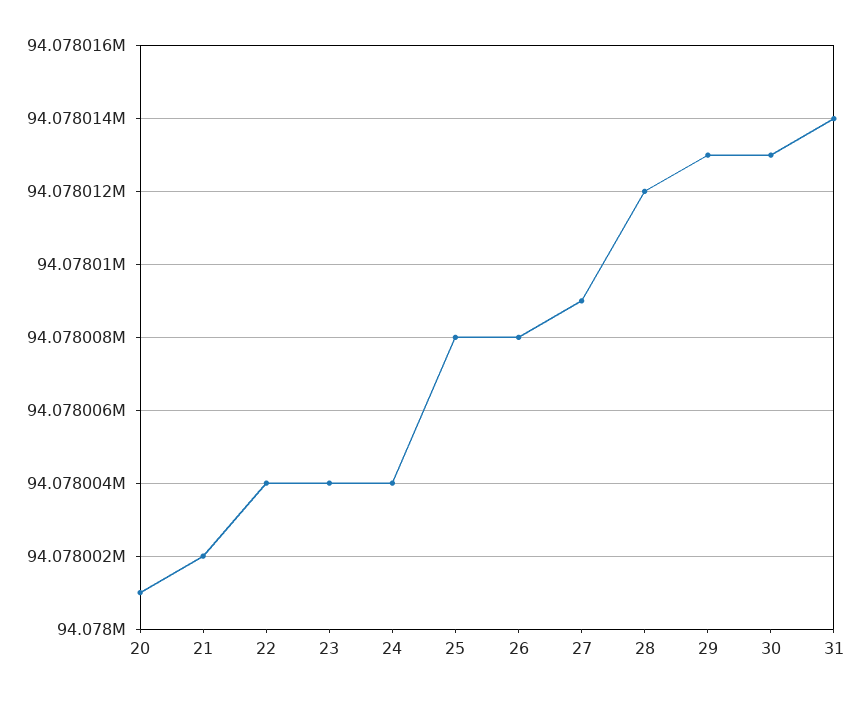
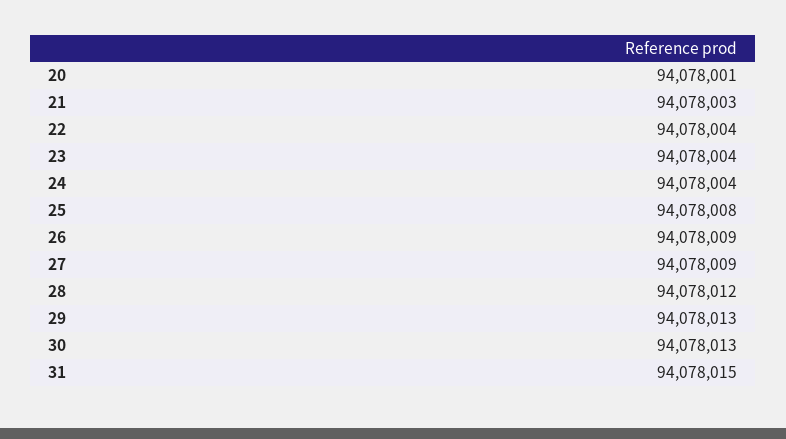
  {
    "20": 94078001,
-   "21": 94078002,
+   "21": 94078003,
    "22": 94078004,
    "23": 94078004,
    "24": 94078004,
    "25": 94078008,
-   "26": 94078008,
+   "26": 94078009,
    "27": 94078009,
    "28": 94078012,
    "29": 94078013,
    "30": 94078013,
-   "31": 94078014
+   "31": 94078015
  }

